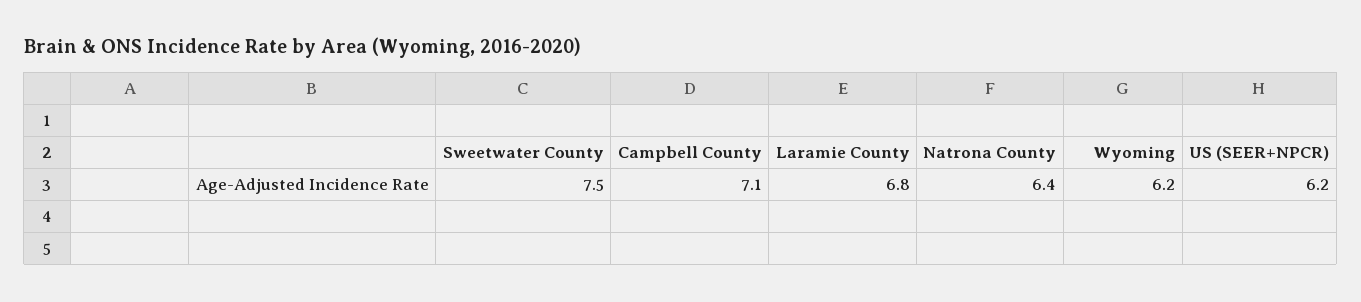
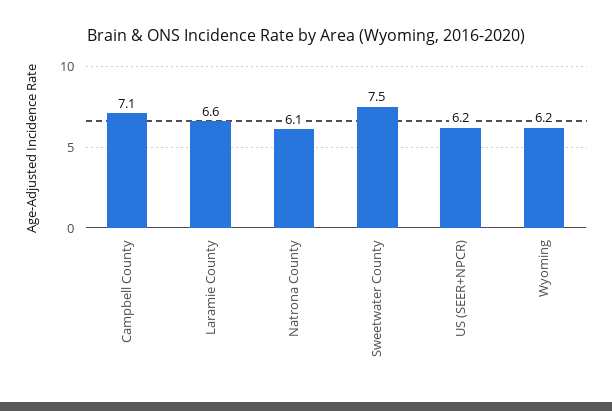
  {
    "Sweetwater County": 7.5,
    "Campbell County": 7.1,
-   "Laramie County": 6.8,
+   "Laramie County": 6.6,
-   "Natrona County": 6.4,
+   "Natrona County": 6.1,
    "Wyoming": 6.2,
    "US (SEER+NPCR)": 6.2
  }

